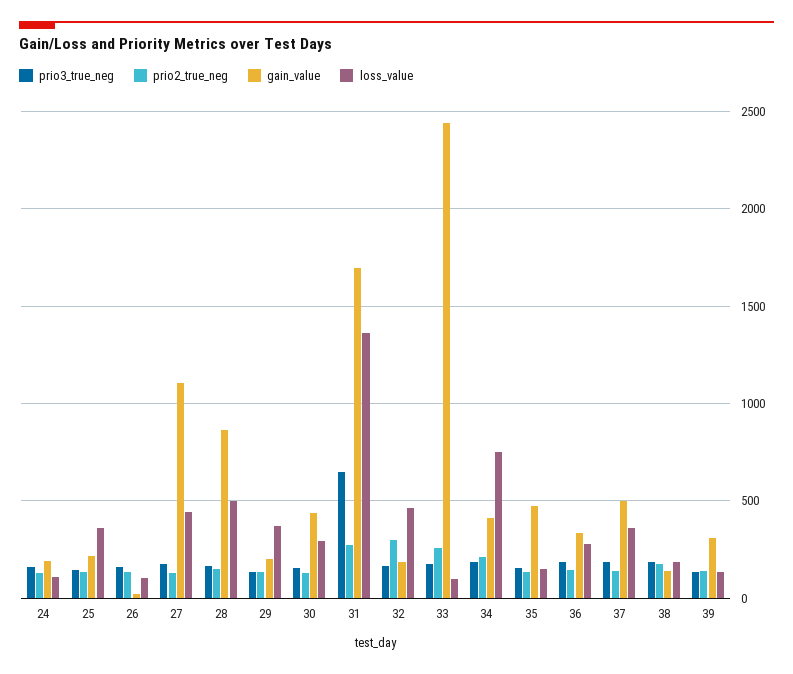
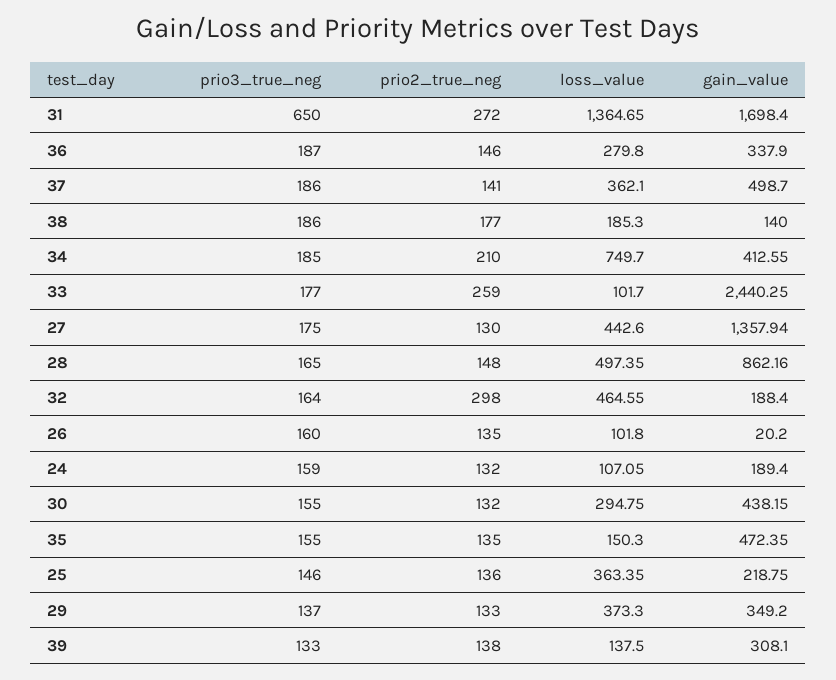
  {
    "prio3_true_neg": {
      "24": 159,
      "25": 146,
      "26": 160,
      "27": 175,
      "28": 165,
      "29": 137,
      "30": 155,
      "31": 650,
      "32": 164,
      "33": 177,
      "34": 185,
      "35": 155,
      "36": 187,
      "37": 186,
      "38": 186,
      "39": 133
    },
    "prio2_true_neg": {
      "24": 132,
      "25": 136,
      "26": 135,
      "27": 130,
      "28": 148,
      "29": 133,
      "30": 132,
      "31": 272,
      "32": 298,
      "33": 259,
      "34": 210,
      "35": 135,
      "36": 146,
      "37": 141,
      "38": 177,
      "39": 138
    },
    "gain_value": {
      "24": 189.4,
      "25": 218.75,
      "26": 20.2,
-     "27": 1100,
+     "27": 1357.94,
      "28": 862.16,
-     "29": 200,
+     "29": 349.2,
      "30": 438.15,
      "31": 1698.4,
      "32": 188.4,
      "33": 2440.25,
      "34": 412.55,
      "35": 472.35,
      "36": 337.9,
      "37": 498.7,
      "38": 140,
      "39": 308.1
    },
    "loss_value": {
      "24": 107.05,
      "25": 363.35,
      "26": 101.8,
      "27": 442.6,
      "28": 497.35,
      "29": 373.3,
      "30": 294.75,
      "31": 1364.65,
      "32": 464.55,
      "33": 101.7,
      "34": 749.7,
      "35": 150.3,
      "36": 279.8,
      "37": 362.1,
      "38": 185.3,
      "39": 137.5
    }
  }

